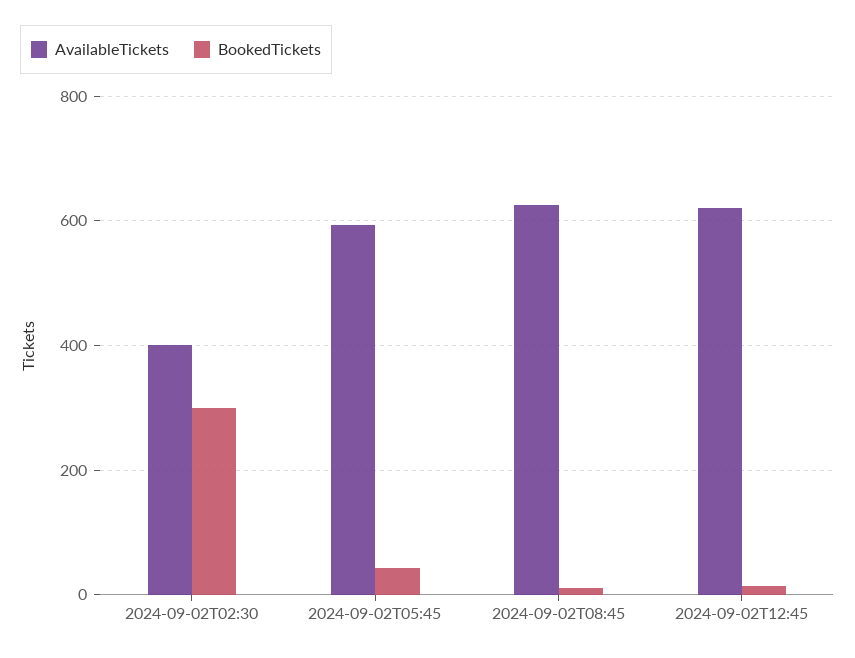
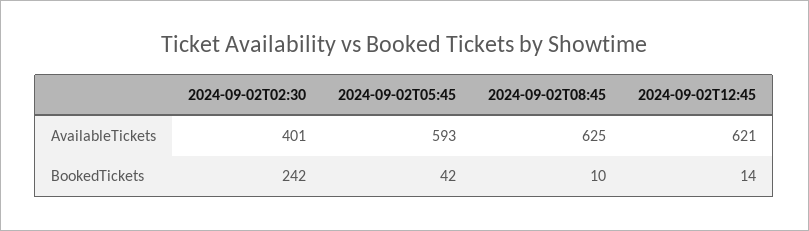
  {
    "AvailableTickets": {
      "2024-09-02T02:30": 401,
      "2024-09-02T05:45": 593,
      "2024-09-02T08:45": 625,
      "2024-09-02T12:45": 621
    },
    "BookedTickets": {
-     "2024-09-02T02:30": 300,
+     "2024-09-02T02:30": 242,
      "2024-09-02T05:45": 42,
      "2024-09-02T08:45": 10,
      "2024-09-02T12:45": 14
    }
  }

